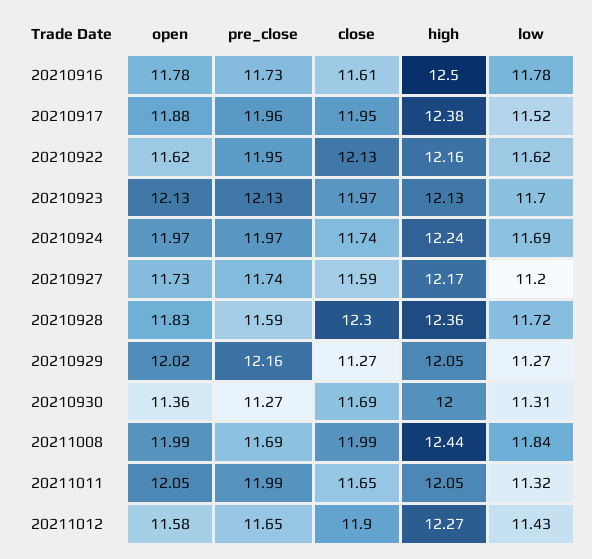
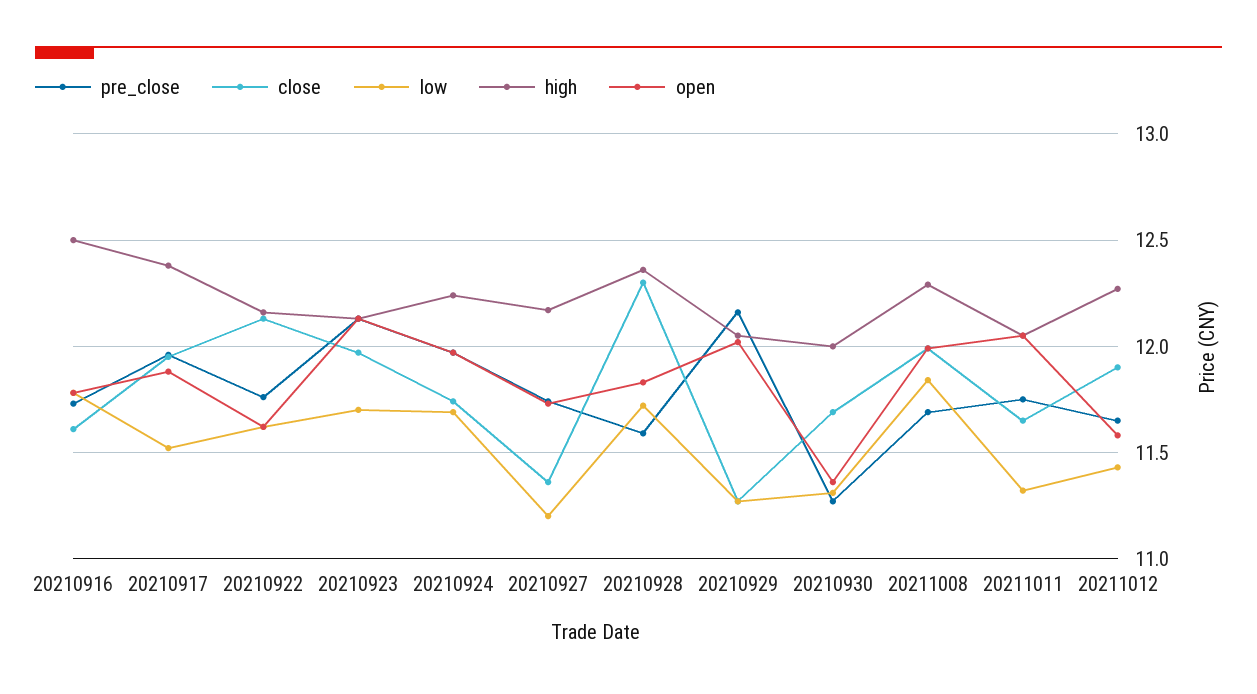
  {
    "open": {
      "20210916": 11.78,
      "20210917": 11.88,
      "20210922": 11.62,
      "20210923": 12.13,
      "20210924": 11.97,
      "20210927": 11.73,
      "20210928": 11.83,
      "20210929": 12.02,
      "20210930": 11.36,
      "20211008": 11.99,
      "20211011": 12.05,
      "20211012": 11.58
    },
    "pre_close": {
      "20210916": 11.73,
      "20210917": 11.96,
-     "20210922": 11.95,
+     "20210922": 11.75,
      "20210923": 12.13,
      "20210924": 11.97,
      "20210927": 11.74,
      "20210928": 11.59,
      "20210929": 12.16,
      "20210930": 11.27,
      "20211008": 11.69,
-     "20211011": 11.99,
+     "20211011": 11.75,
      "20211012": 11.65
    },
    "close": {
      "20210916": 11.61,
      "20210917": 11.95,
      "20210922": 12.13,
      "20210923": 11.97,
      "20210924": 11.74,
-     "20210927": 11.59,
+     "20210927": 11.35,
      "20210928": 12.3,
      "20210929": 11.27,
      "20210930": 11.69,
      "20211008": 11.99,
      "20211011": 11.65,
      "20211012": 11.9
    },
    "high": {
      "20210916": 12.5,
      "20210917": 12.38,
      "20210922": 12.16,
      "20210923": 12.13,
      "20210924": 12.24,
      "20210927": 12.17,
      "20210928": 12.36,
      "20210929": 12.05,
      "20210930": 12,
-     "20211008": 12.44,
+     "20211008": 12.3,
      "20211011": 12.05,
      "20211012": 12.27
    },
    "low": {
      "20210916": 11.78,
      "20210917": 11.52,
      "20210922": 11.62,
      "20210923": 11.7,
      "20210924": 11.69,
      "20210927": 11.2,
      "20210928": 11.72,
      "20210929": 11.27,
      "20210930": 11.31,
      "20211008": 11.84,
      "20211011": 11.32,
      "20211012": 11.43
    }
  }

